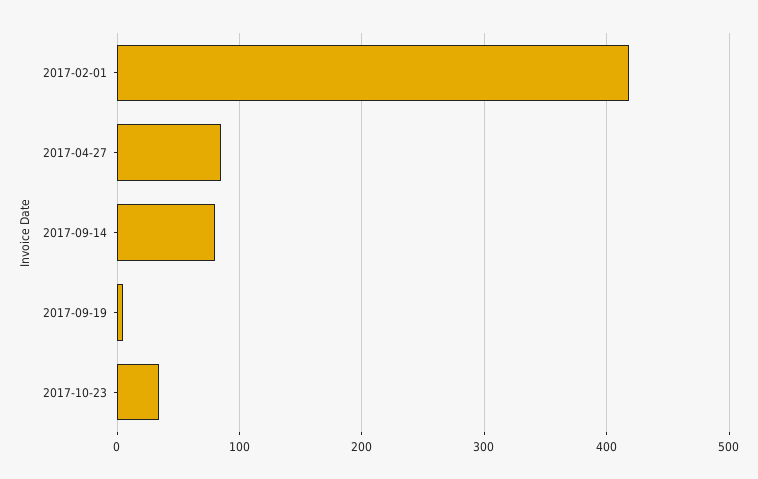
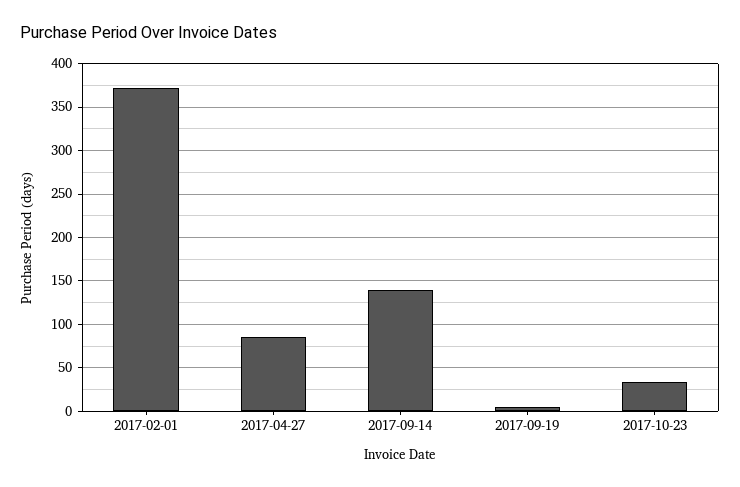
  {
-   "2017-02-01": 420,
+   "2017-02-01": 370,
    "2017-04-27": 90,
-   "2017-09-14": 80,
+   "2017-09-14": 140,
    "2017-09-19": 10,
    "2017-10-23": 30
  }

